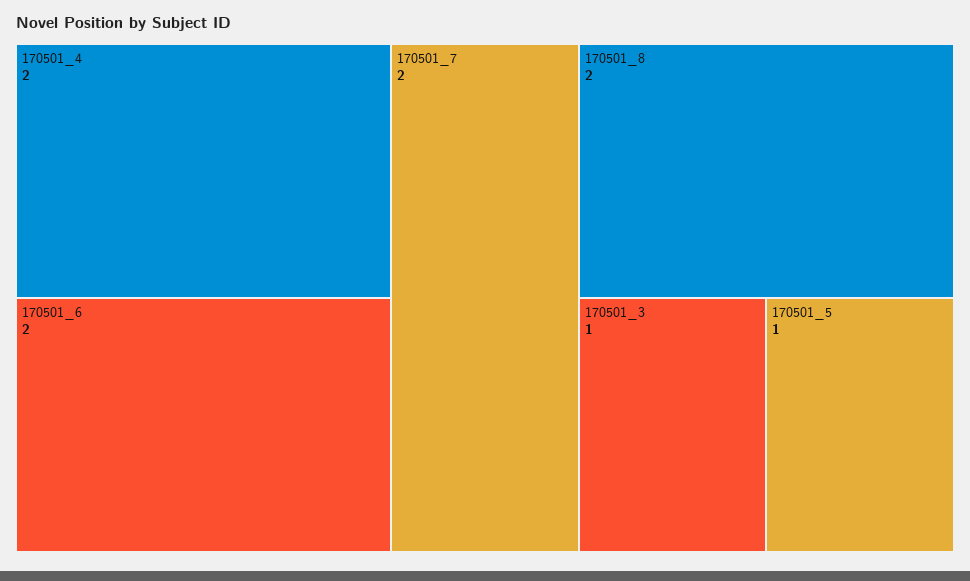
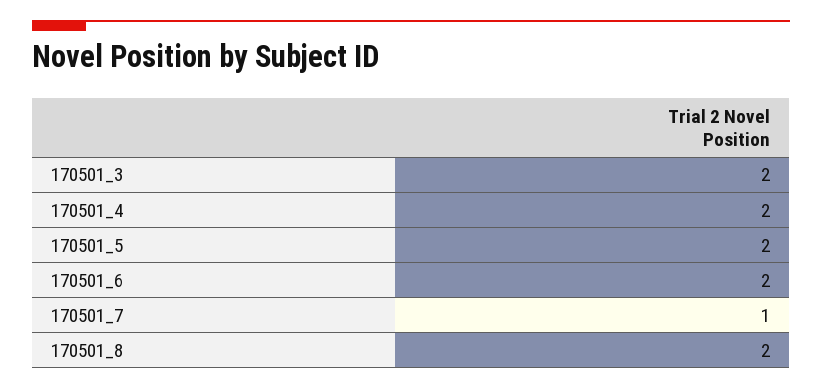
  {
    "170501_4": 2,
    "170501_6": 2,
-   "170501_7": 2,
+   "170501_7": 1,
    "170501_8": 2,
-   "170501_3": 1,
+   "170501_3": 2,
-   "170501_5": 1
+   "170501_5": 2
  }

